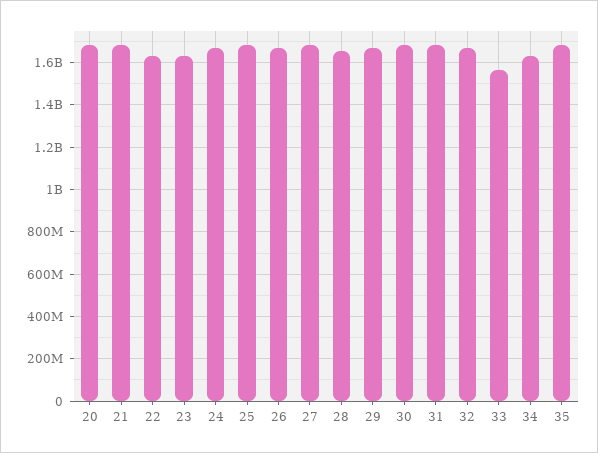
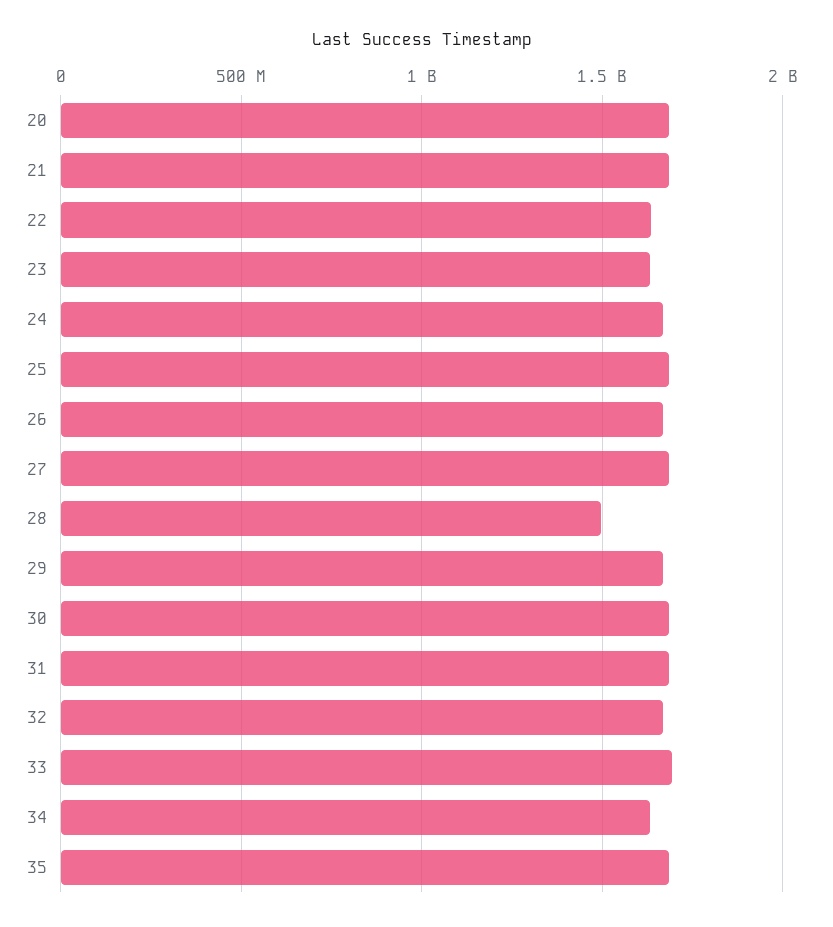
  {
    "20": 1700000000,
    "21": 1700000000,
    "22": 1650000000,
    "23": 1650000000,
    "24": 1650000000,
    "25": 1700000000,
    "26": 1650000000,
    "27": 1700000000,
-   "28": 1650000000,
+   "28": 1500000000,
    "29": 1650000000,
    "30": 1700000000,
    "31": 1700000000,
    "32": 1650000000,
-   "33": 1550000000,
+   "33": 1700000000,
    "34": 1650000000,
    "35": 1700000000
  }

